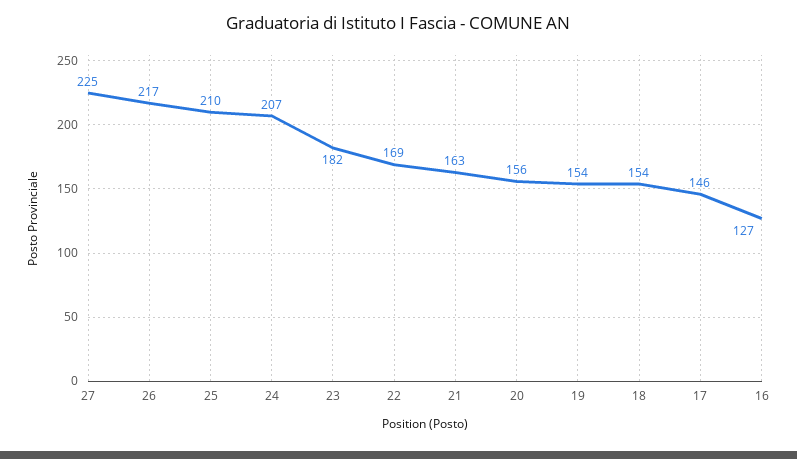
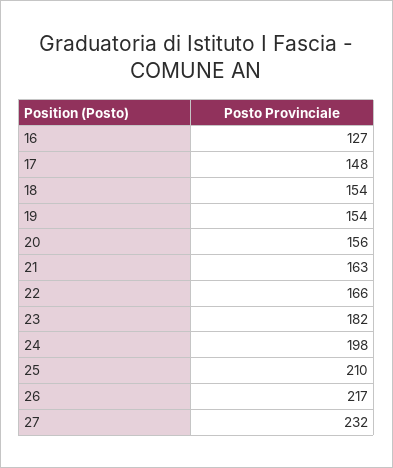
  {
-   "27": 225,
+   "27": 232,
    "26": 217,
    "25": 210,
-   "24": 207,
+   "24": 198,
    "23": 182,
-   "22": 169,
+   "22": 166,
    "21": 163,
    "20": 156,
    "19": 154,
    "18": 154,
-   "17": 146,
+   "17": 148,
    "16": 127
  }

